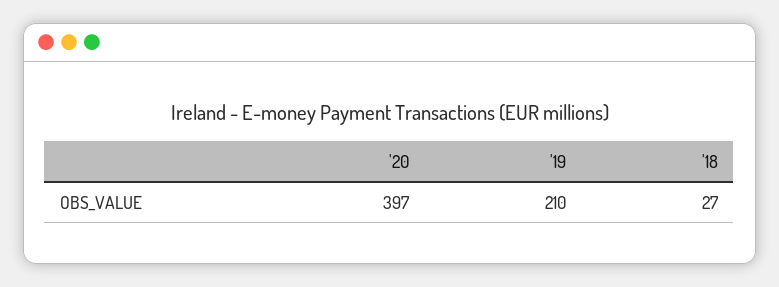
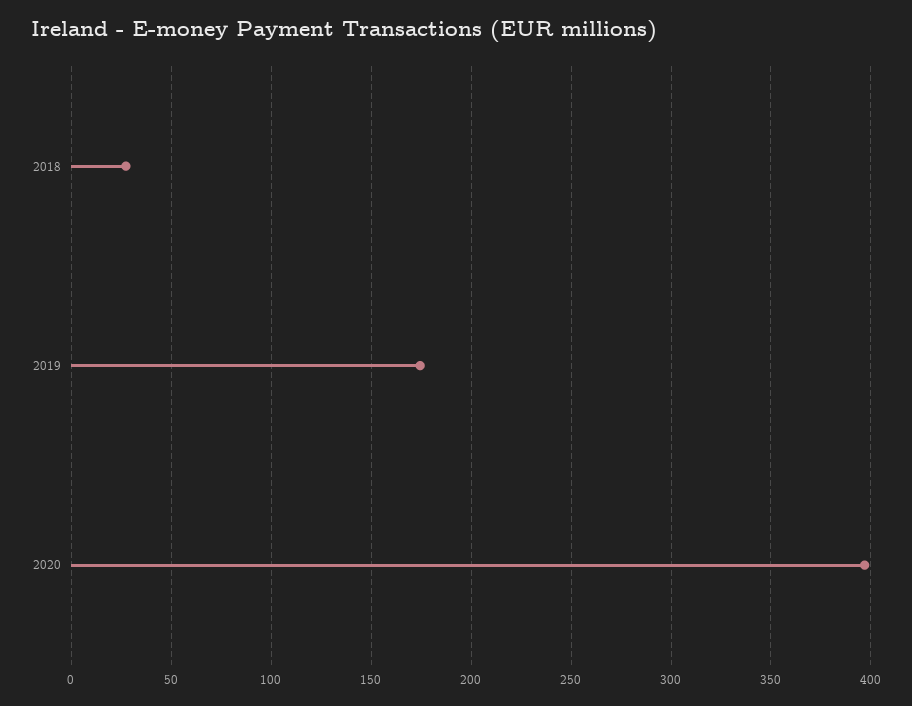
  {
    "'20": 397,
-   "'19": 210,
+   "'19": 175,
    "'18": 27
  }

